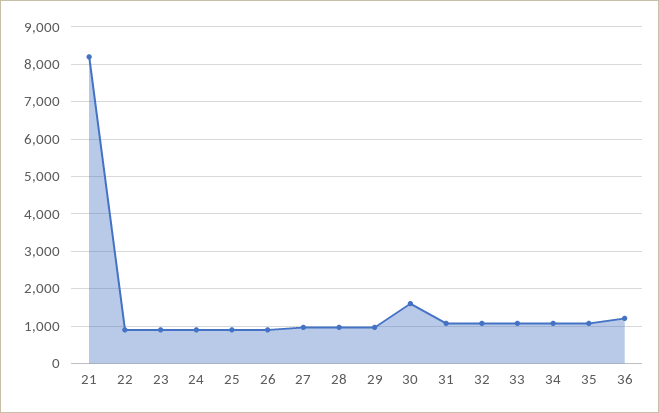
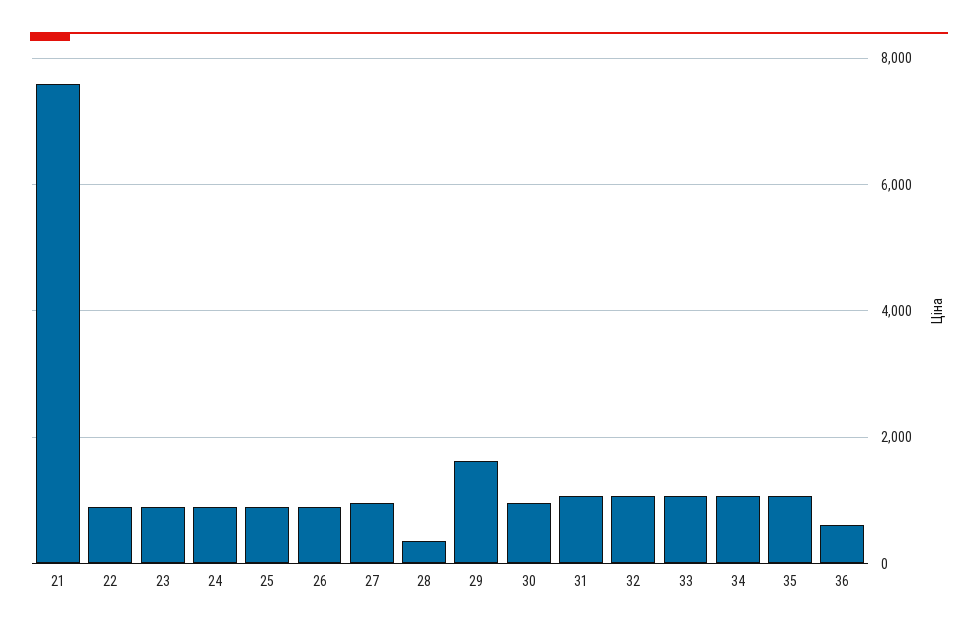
  {
-   "21": 8200,
+   "21": 7600,
    "22": 800,
    "23": 800,
    "24": 800,
    "25": 800,
    "26": 800,
    "27": 1000,
-   "28": 1000,
+   "28": 400,
-   "29": 1000,
+   "29": 1600,
-   "30": 1600,
+   "30": 1000,
    "31": 1000,
    "32": 1000,
    "33": 1000,
    "34": 1000,
    "35": 1000,
-   "36": 1200
+   "36": 600
  }

